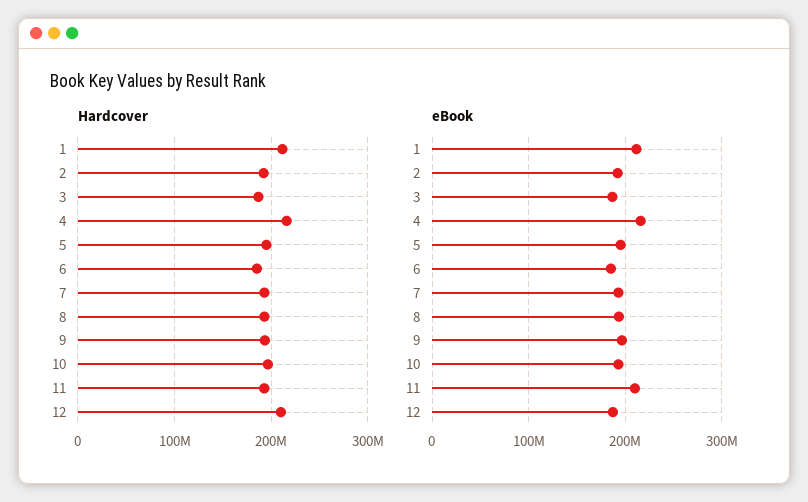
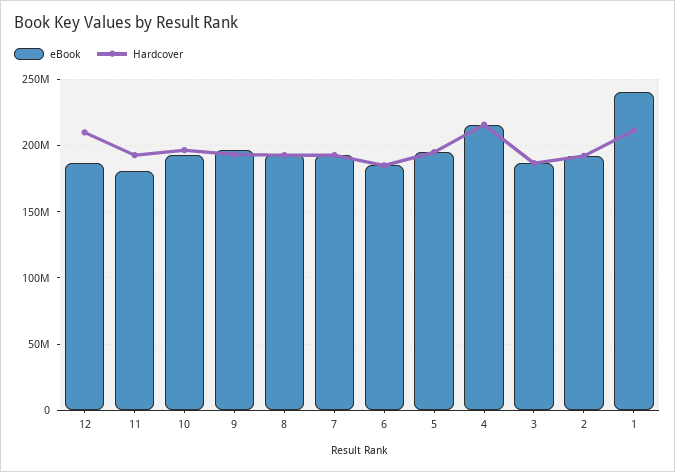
  {
    "Hardcover": {
      "1": 210000000,
      "2": 190000000,
      "3": 185000000,
      "4": 215000000,
      "5": 195000000,
      "6": 185000000,
      "7": 195000000,
      "8": 195000000,
      "9": 195000000,
      "10": 195000000,
      "11": 195000000,
      "12": 210000000
    },
    "eBook": {
-     "1": 210000000,
+     "1": 240000000,
      "2": 190000000,
      "3": 185000000,
      "4": 215000000,
      "5": 195000000,
      "6": 185000000,
      "7": 195000000,
      "8": 195000000,
      "9": 195000000,
      "10": 195000000,
-     "11": 210000000,
+     "11": 180000000,
      "12": 185000000
    }
  }

